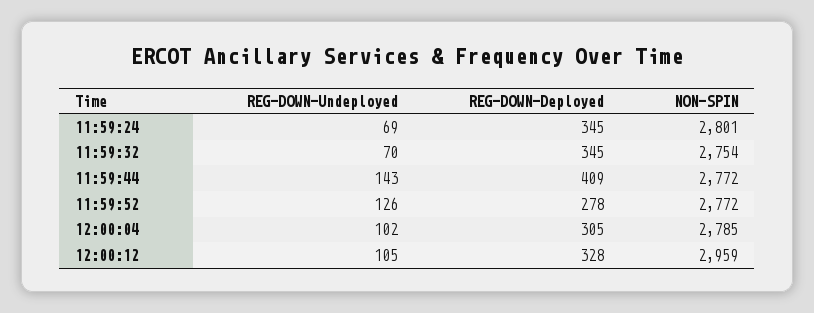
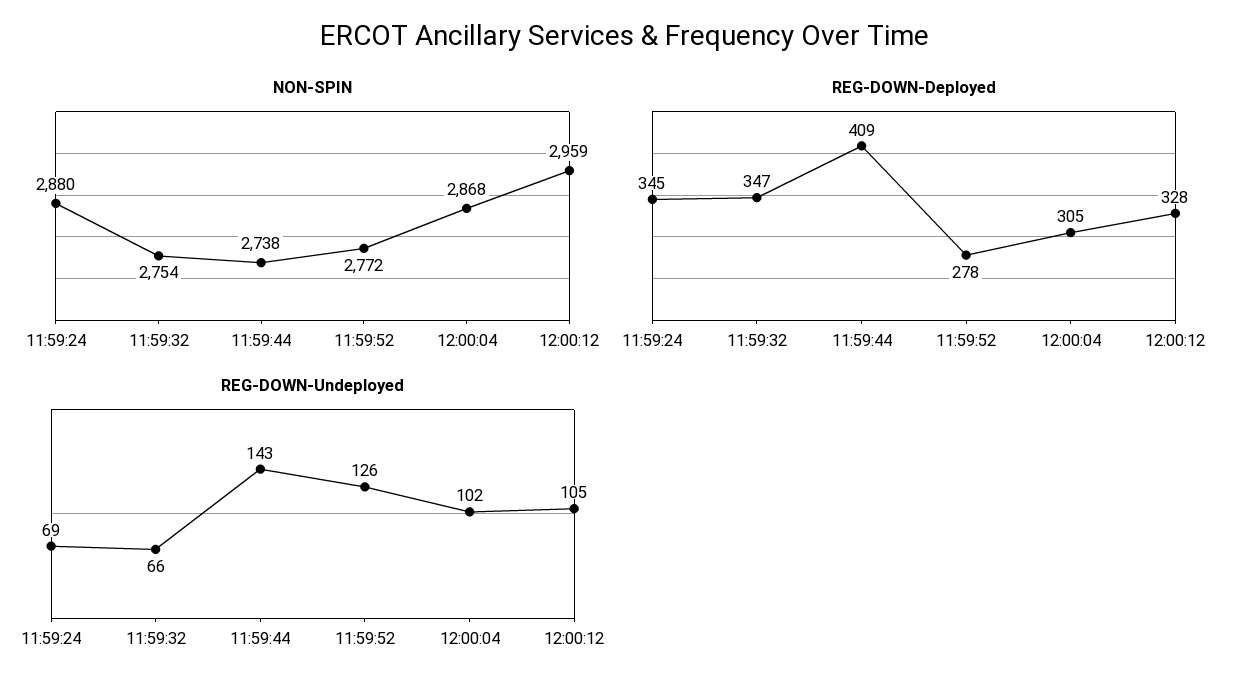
  {
    "REG-DOWN-Undeployed": {
      "11:59:24": 69,
-     "11:59:32": 70,
+     "11:59:32": 66,
      "11:59:44": 143,
      "11:59:52": 126,
      "12:00:04": 102,
      "12:00:12": 105
    },
    "REG-DOWN-Deployed": {
      "11:59:24": 345,
-     "11:59:32": 345,
+     "11:59:32": 347,
      "11:59:44": 409,
      "11:59:52": 278,
      "12:00:04": 305,
      "12:00:12": 328
    },
    "NON-SPIN": {
-     "11:59:24": 2801,
+     "11:59:24": 2880,
      "11:59:32": 2754,
-     "11:59:44": 2772,
+     "11:59:44": 2738,
      "11:59:52": 2772,
-     "12:00:04": 2785,
+     "12:00:04": 2868,
      "12:00:12": 2959
    }
  }

